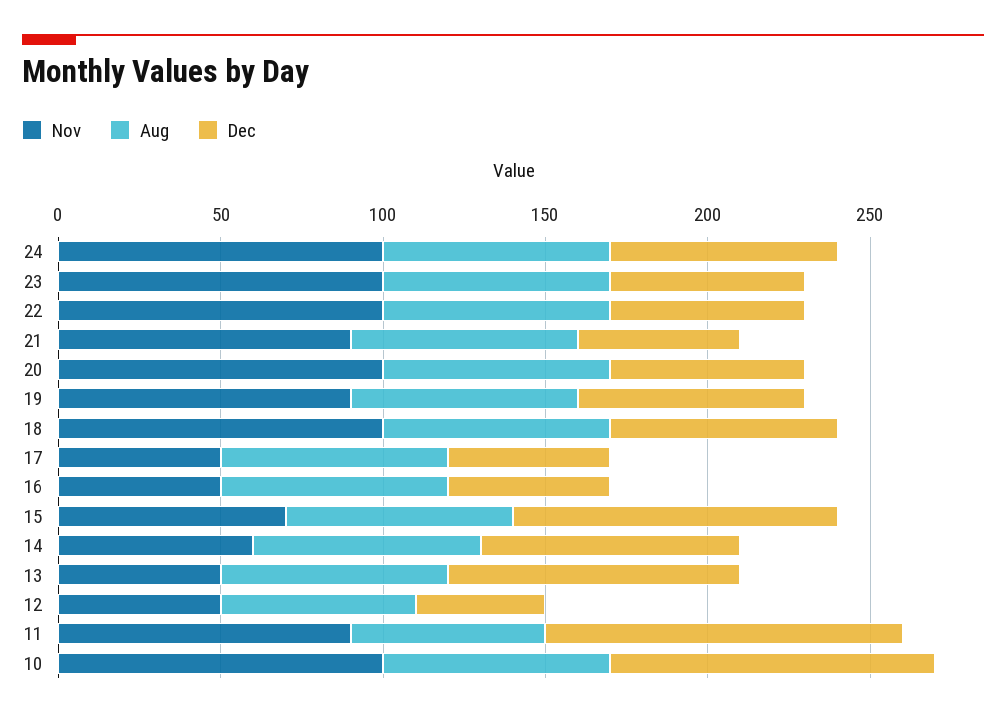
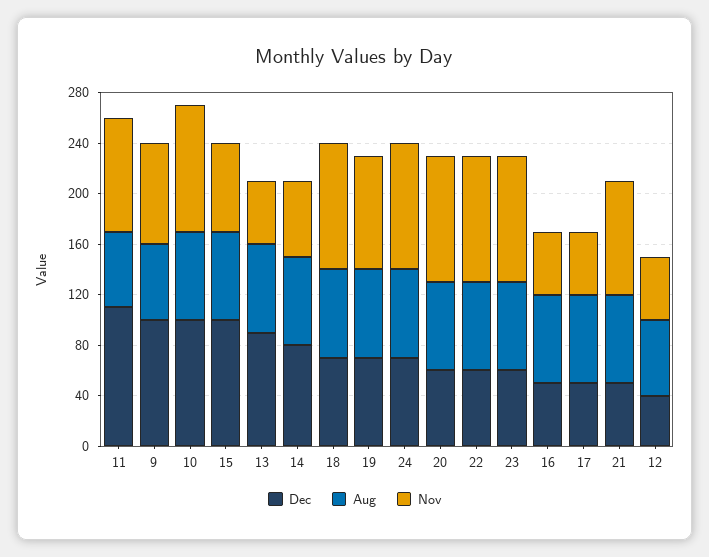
  {
    "Nov": {
      "24": 100,
      "23": 100,
      "22": 100,
      "21": 90,
      "20": 100,
      "19": 90,
      "18": 100,
      "17": 50,
      "16": 50,
      "15": 70,
      "14": 60,
      "13": 50,
      "12": 50,
      "11": 90,
-     "10": 100
+     "10": 100,
+     "9": 80
    },
    "Aug": {
      "24": 70,
      "23": 70,
      "22": 70,
      "21": 70,
      "20": 70,
      "19": 70,
      "18": 70,
      "17": 70,
      "16": 70,
      "15": 70,
      "14": 70,
      "13": 70,
      "12": 60,
      "11": 60,
-     "10": 70
+     "10": 70,
+     "9": 60
    },
    "Dec": {
      "24": 70,
      "23": 60,
      "22": 60,
      "21": 50,
      "20": 60,
      "19": 70,
      "18": 70,
      "17": 50,
      "16": 50,
      "15": 100,
      "14": 80,
      "13": 90,
      "12": 40,
      "11": 110,
-     "10": 100
+     "10": 100,
+     "9": 100
    }
  }

